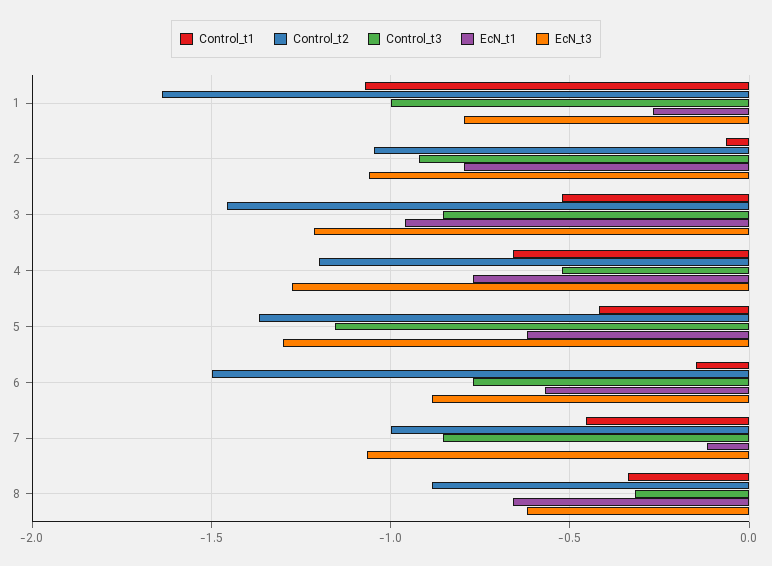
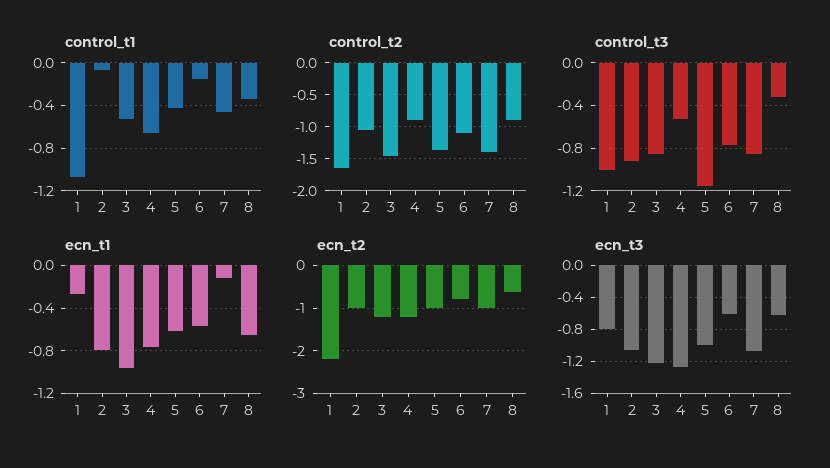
  {
    "Control_t1": {
      "1": -1.05,
      "2": -0.05,
      "3": -0.5,
      "4": -0.65,
      "5": -0.4,
      "6": -0.15,
      "7": -0.45,
      "8": -0.35
    },
    "Control_t2": {
      "1": -1.65,
      "2": -1.05,
      "3": -1.45,
-     "4": -1.2,
+     "4": -0.9,
      "5": -1.35,
-     "6": -1.5,
+     "6": -1.1,
-     "7": -1,
+     "7": -1.4,
      "8": -0.9
    },
    "Control_t3": {
      "1": -1,
      "2": -0.9,
      "3": -0.85,
      "4": -0.5,
      "5": -1.15,
      "6": -0.75,
      "7": -0.85,
      "8": -0.3
    },
    "EcN_t1": {
      "1": -0.25,
      "2": -0.8,
      "3": -0.95,
      "4": -0.75,
      "5": -0.6,
      "6": -0.55,
      "7": -0.1,
      "8": -0.65
    },
    "EcN_t3": {
      "1": -0.8,
      "2": -1.05,
      "3": -1.2,
      "4": -1.3,
-     "5": -1.3,
+     "5": -1,
-     "6": -0.9,
+     "6": -0.6,
      "7": -1.05,
      "8": -0.6
-   }
+   },
+   "ecn_t2": {
+     "1": -2.2,
+     "2": -1,
+     "3": -1.2,
+     "4": -1.2,
+     "5": -1,
+     "6": -0.8,
+     "7": -1,
+     "8": -0.6
+   }
  }

